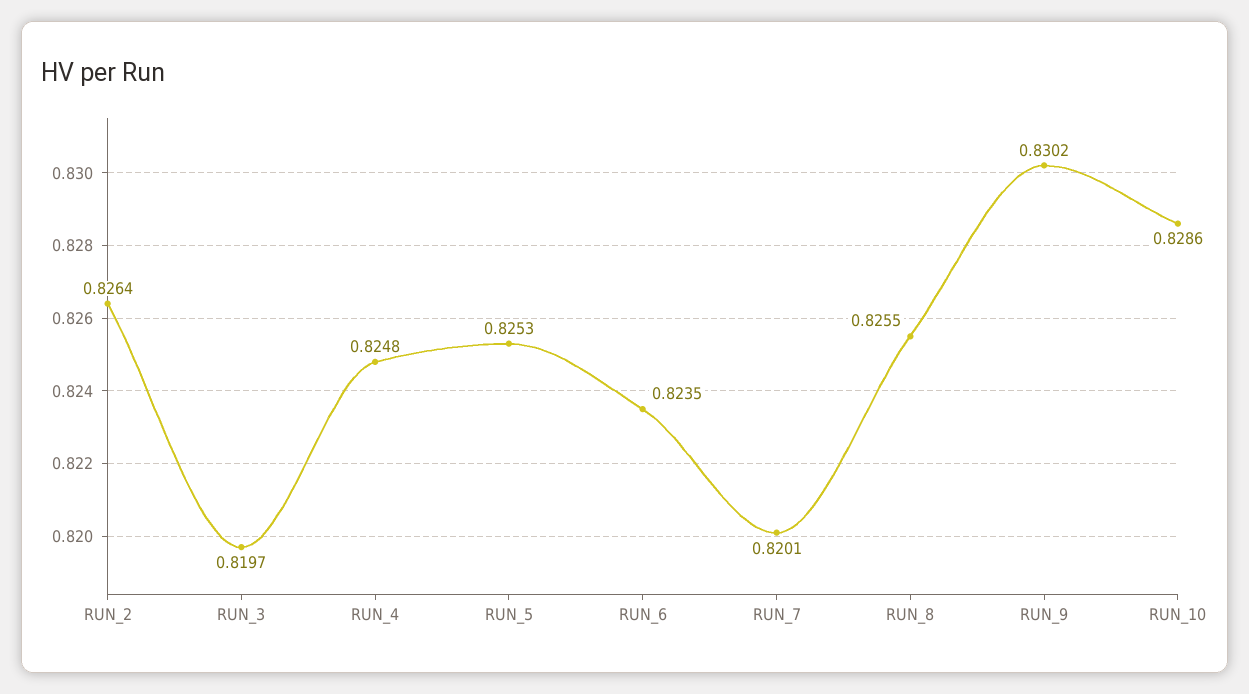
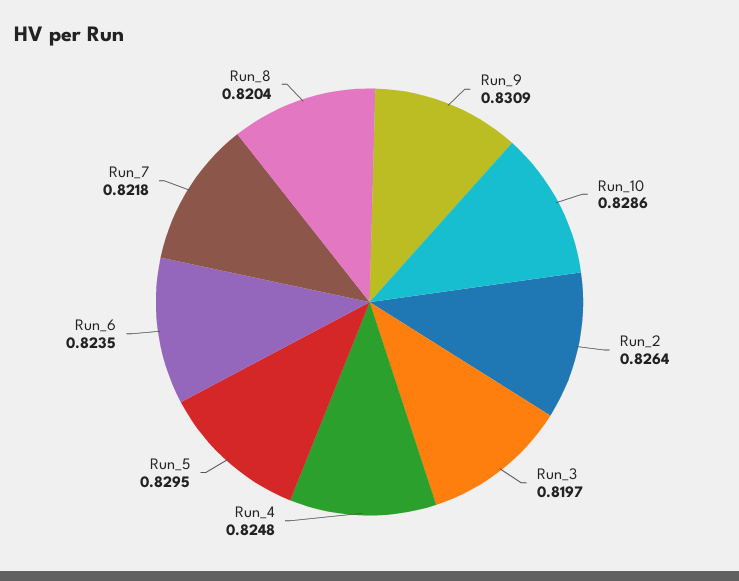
  {
    "RUN_2": 0.8264,
    "RUN_3": 0.8197,
    "RUN_4": 0.8248,
-   "RUN_5": 0.8253,
+   "RUN_5": 0.8295,
    "RUN_6": 0.8235,
-   "RUN_7": 0.8201,
+   "RUN_7": 0.8218,
-   "RUN_8": 0.8255,
+   "RUN_8": 0.8204,
-   "RUN_9": 0.8302,
+   "RUN_9": 0.8309,
    "RUN_10": 0.8286
  }

